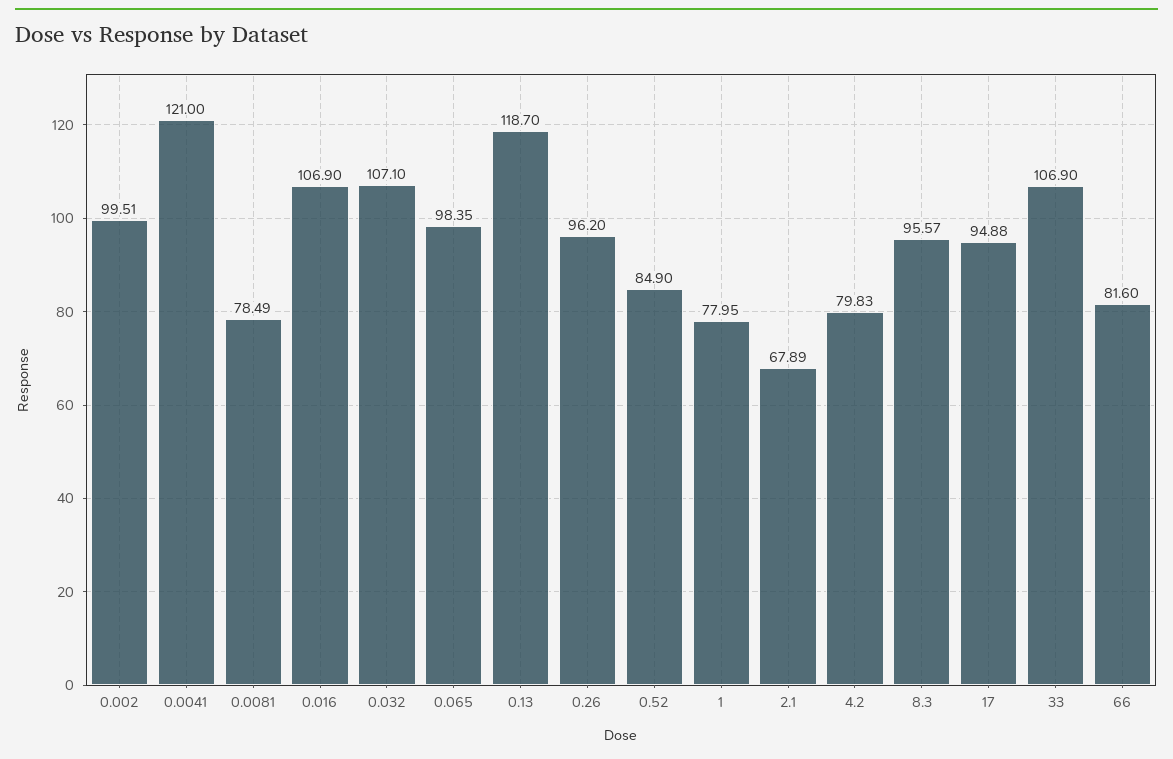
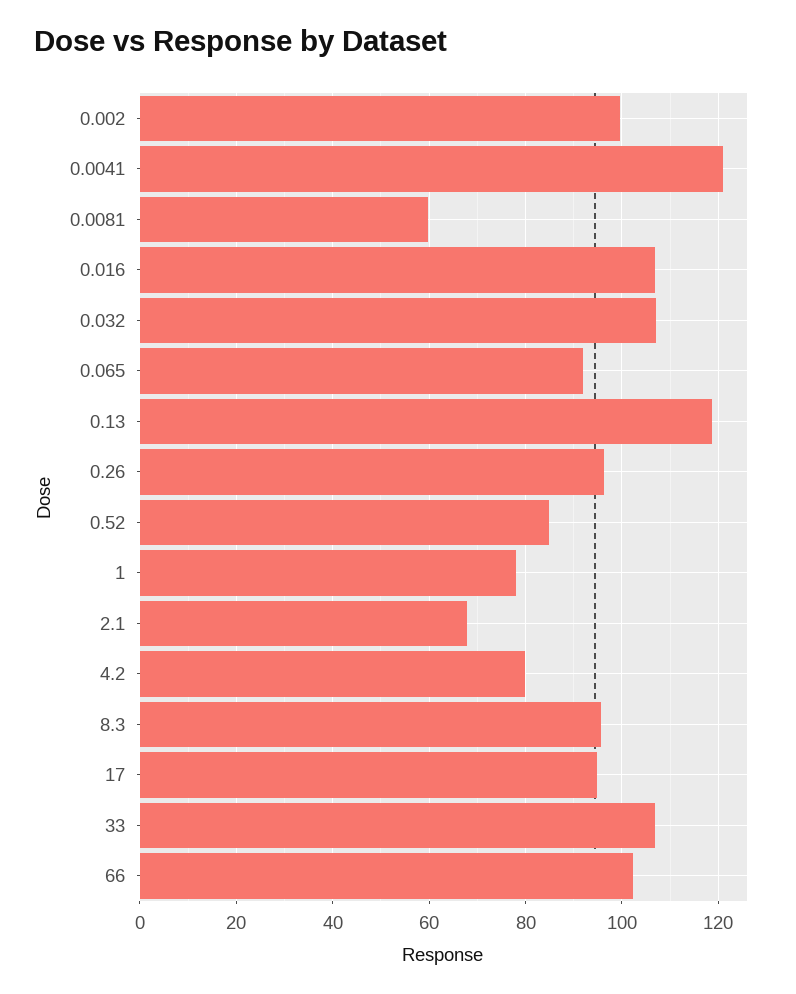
  {
    "0.002": 99.51,
    "0.0041": 121,
-   "0.0081": 78.49,
+   "0.0081": 60,
    "0.016": 106.9,
    "0.032": 107.1,
-   "0.065": 98.35,
+   "0.065": 92,
    "0.13": 118.7,
    "0.26": 96.2,
    "0.52": 84.9,
    "1": 77.95,
    "2.1": 67.89,
    "4.2": 79.83,
    "8.3": 95.57,
    "17": 94.88,
    "33": 106.9,
-   "66": 81.6
+   "66": 102
  }

